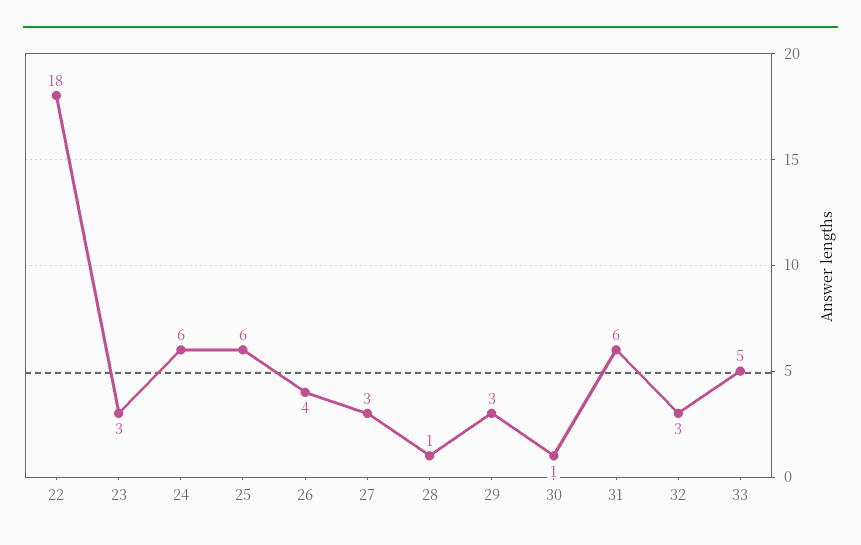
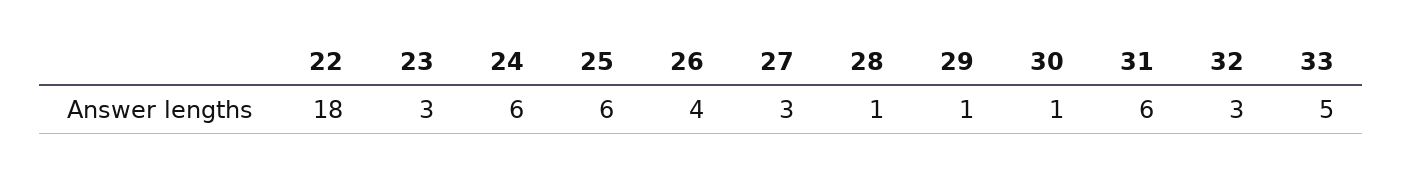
  {
    "22": 18,
    "23": 3,
    "24": 6,
    "25": 6,
    "26": 4,
    "27": 3,
    "28": 1,
-   "29": 3,
+   "29": 1,
    "30": 1,
    "31": 6,
    "32": 3,
    "33": 5
  }

